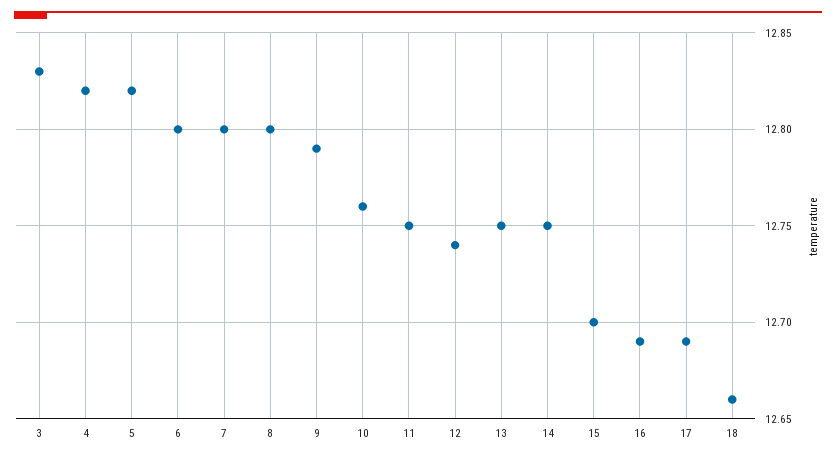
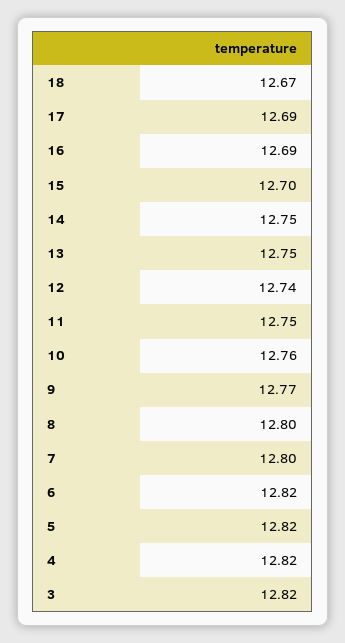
  {
-   "3": 12.83,
+   "3": 12.82,
    "4": 12.82,
    "5": 12.82,
-   "6": 12.8,
+   "6": 12.82,
    "7": 12.8,
    "8": 12.8,
-   "9": 12.79,
+   "9": 12.77,
    "10": 12.76,
    "11": 12.75,
    "12": 12.74,
    "13": 12.75,
    "14": 12.75,
    "15": 12.7,
    "16": 12.69,
    "17": 12.69,
-   "18": 12.66
+   "18": 12.67
  }

